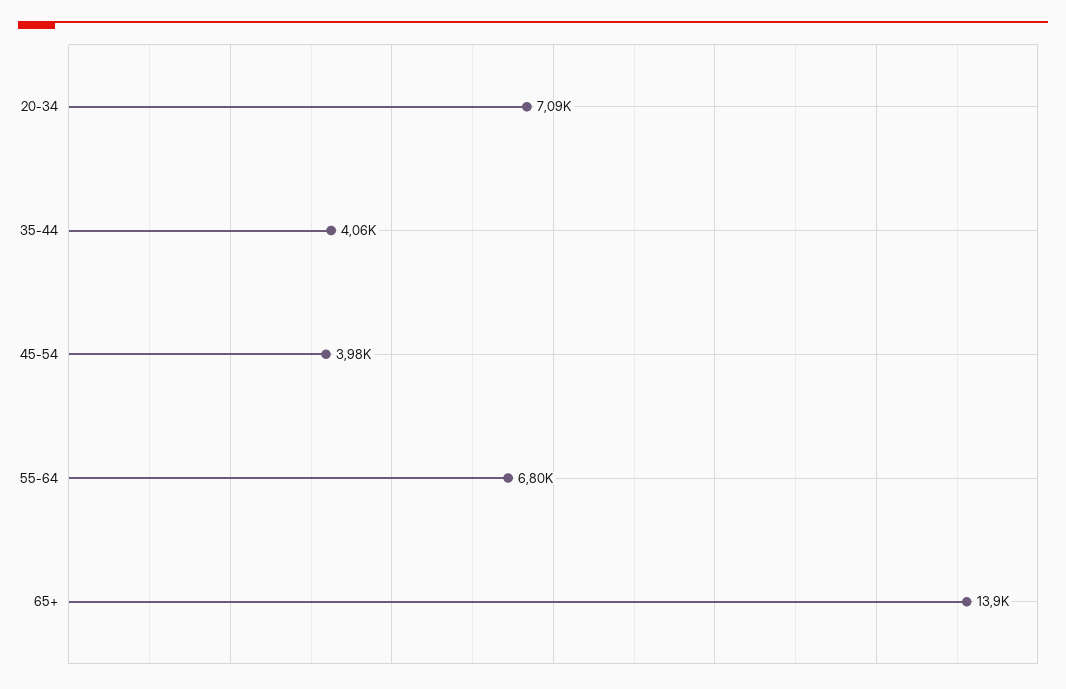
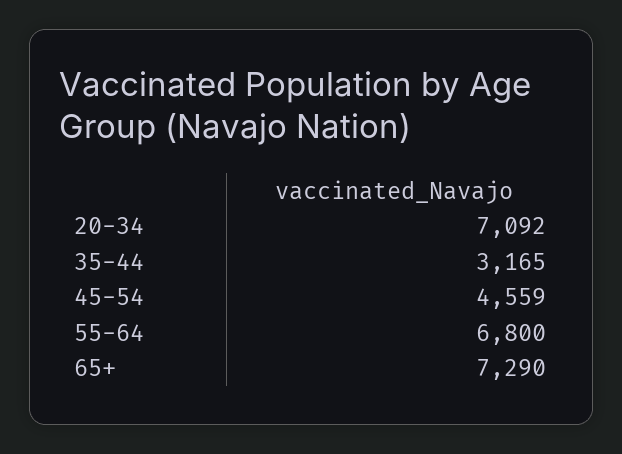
  {
    "20-34": 7092,
-   "35-44": 4060,
+   "35-44": 3165,
-   "45-54": 3980,
+   "45-54": 4559,
    "55-64": 6800,
-   "65+": 13900
+   "65+": 7290
  }

